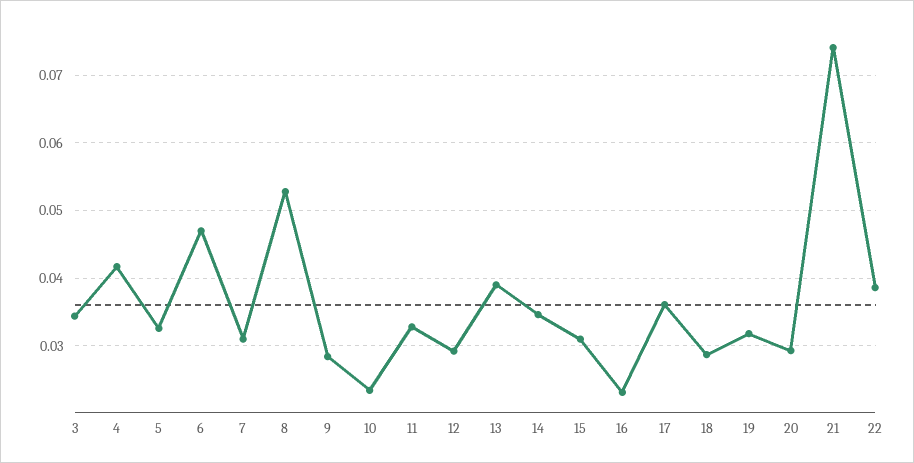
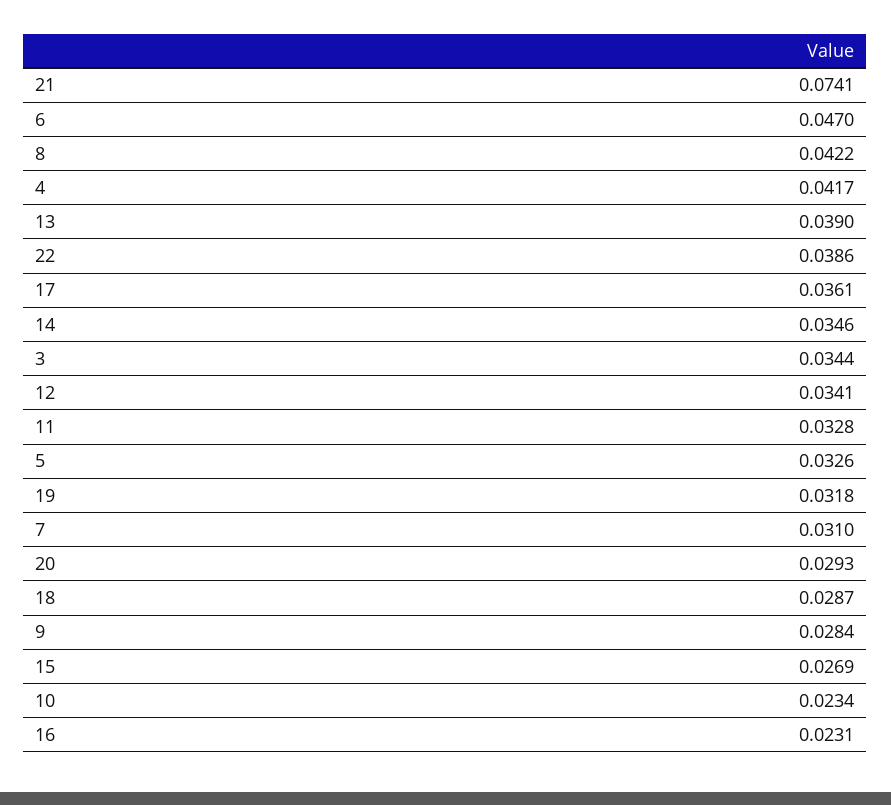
  {
    "3": 0.0344,
    "4": 0.0417,
    "5": 0.0326,
    "6": 0.047,
    "7": 0.031,
-   "8": 0.053,
+   "8": 0.0422,
    "9": 0.0284,
    "10": 0.0234,
    "11": 0.0328,
-   "12": 0.029,
+   "12": 0.0341,
    "13": 0.039,
    "14": 0.0346,
-   "15": 0.031,
+   "15": 0.0269,
    "16": 0.0231,
    "17": 0.0361,
    "18": 0.0287,
    "19": 0.0318,
    "20": 0.0293,
    "21": 0.0741,
    "22": 0.0386
  }

